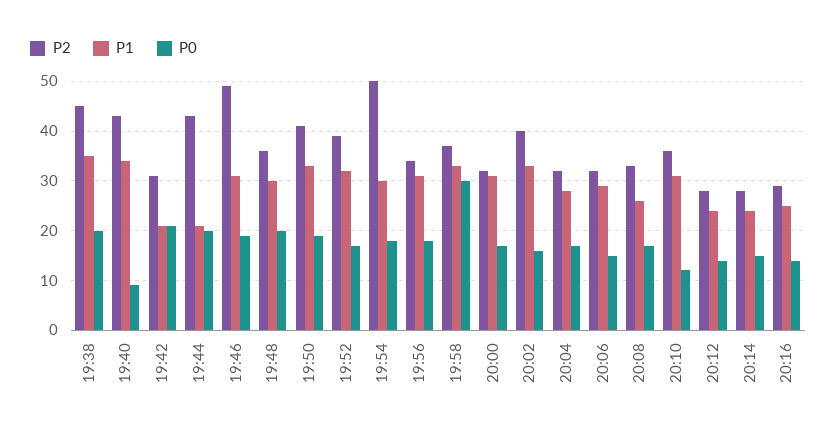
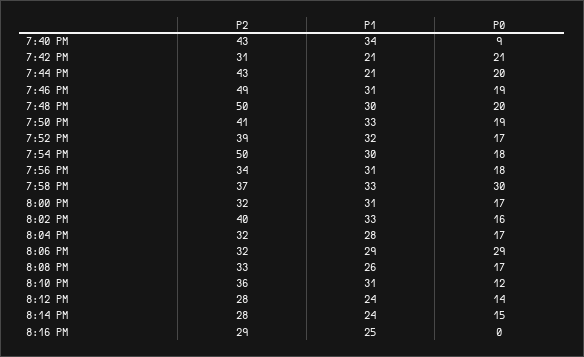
  {
    "P2": {
-     "19:38": 45,
      "19:40": 43,
      "19:42": 31,
      "19:44": 43,
      "19:46": 49,
-     "19:48": 35,
+     "19:48": 50,
      "19:50": 41,
      "19:52": 39,
      "19:54": 50,
      "19:56": 34,
      "19:58": 37,
      "20:00": 32,
      "20:02": 40,
      "20:04": 32,
      "20:06": 32,
      "20:08": 33,
      "20:10": 36,
      "20:12": 28,
      "20:14": 28,
      "20:16": 29
    },
    "P1": {
-     "19:38": 35,
      "19:40": 34,
      "19:42": 21,
      "19:44": 21,
      "19:46": 31,
      "19:48": 30,
      "19:50": 33,
      "19:52": 32,
      "19:54": 30,
      "19:56": 31,
      "19:58": 33,
      "20:00": 31,
      "20:02": 33,
      "20:04": 28,
      "20:06": 29,
      "20:08": 26,
      "20:10": 31,
      "20:12": 24,
      "20:14": 24,
      "20:16": 25
    },
    "P0": {
-     "19:38": 20,
      "19:40": 9,
      "19:42": 21,
      "19:44": 20,
      "19:46": 19,
      "19:48": 20,
      "19:50": 19,
      "19:52": 17,
      "19:54": 18,
      "19:56": 18,
      "19:58": 30,
      "20:00": 17,
      "20:02": 16,
      "20:04": 17,
-     "20:06": 15,
+     "20:06": 29,
      "20:08": 17,
      "20:10": 12,
      "20:12": 14,
      "20:14": 15,
-     "20:16": 15
+     "20:16": 0
    }
  }

